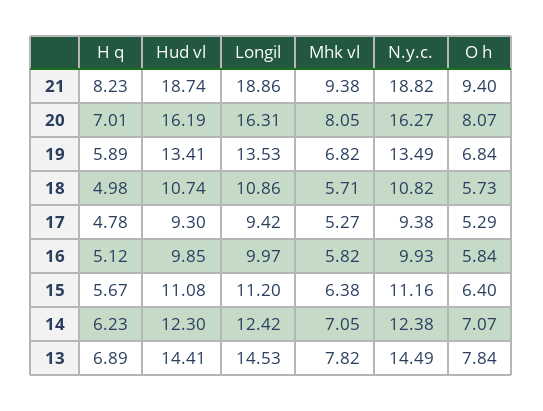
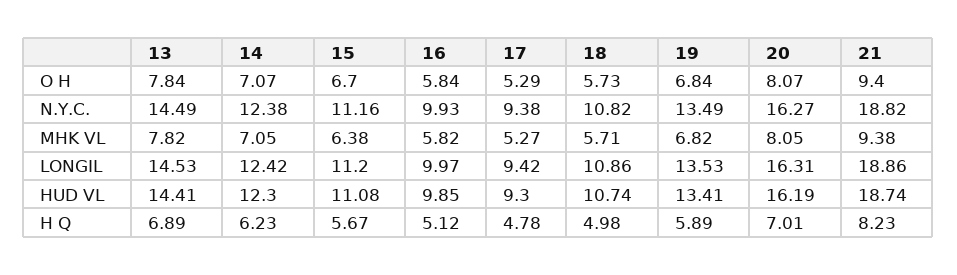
  {
    "H q": {
      "21": 8.23,
      "20": 7.01,
      "19": 5.89,
      "18": 4.98,
      "17": 4.78,
      "16": 5.12,
      "15": 5.67,
      "14": 6.23,
      "13": 6.89
    },
    "Hud vl": {
      "21": 18.74,
      "20": 16.19,
      "19": 13.41,
      "18": 10.74,
      "17": 9.3,
      "16": 9.85,
      "15": 11.08,
      "14": 12.3,
      "13": 14.41
    },
    "Longil": {
      "21": 18.86,
      "20": 16.31,
      "19": 13.53,
      "18": 10.86,
      "17": 9.42,
      "16": 9.97,
      "15": 11.2,
      "14": 12.42,
      "13": 14.53
    },
    "Mhk vl": {
      "21": 9.38,
      "20": 8.05,
      "19": 6.82,
      "18": 5.71,
      "17": 5.27,
      "16": 5.82,
      "15": 6.38,
      "14": 7.05,
      "13": 7.82
    },
    "N.y.c.": {
      "21": 18.82,
      "20": 16.27,
      "19": 13.49,
      "18": 10.82,
      "17": 9.38,
      "16": 9.93,
      "15": 11.16,
      "14": 12.38,
      "13": 14.49
    },
    "O h": {
      "21": 9.4,
      "20": 8.07,
      "19": 6.84,
      "18": 5.73,
      "17": 5.29,
      "16": 5.84,
-     "15": 6.4,
+     "15": 6.7,
      "14": 7.07,
      "13": 7.84
    }
  }

